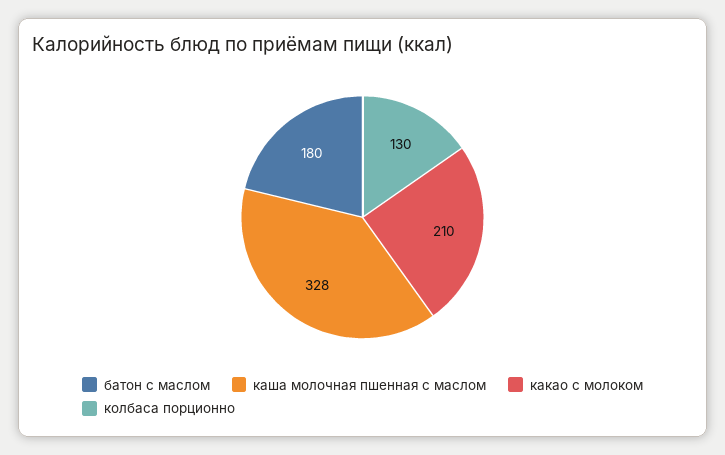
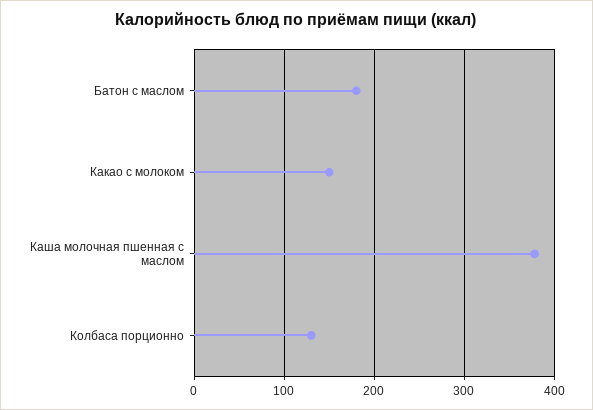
  {
    "батон с маслом": 180,
-   "каша молочная пшенная с маслом": 328,
+   "каша молочная пшенная с маслом": 380,
-   "какао с молоком": 210,
+   "какао с молоком": 150,
    "колбаса порционно": 130
  }

